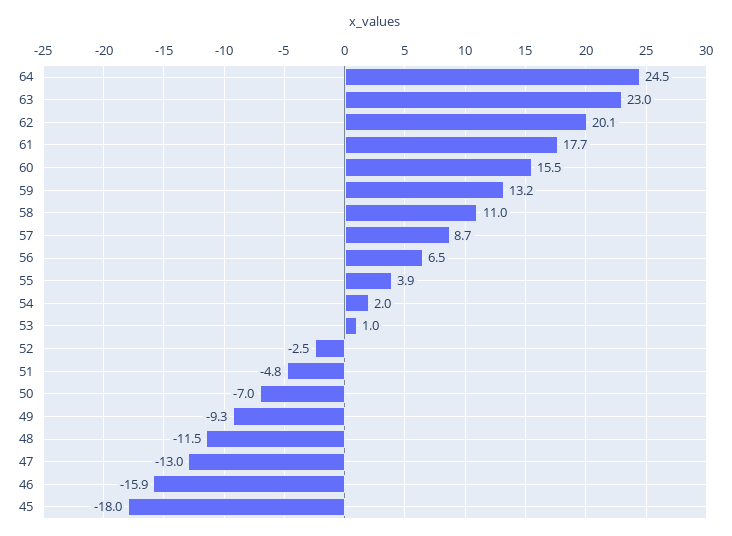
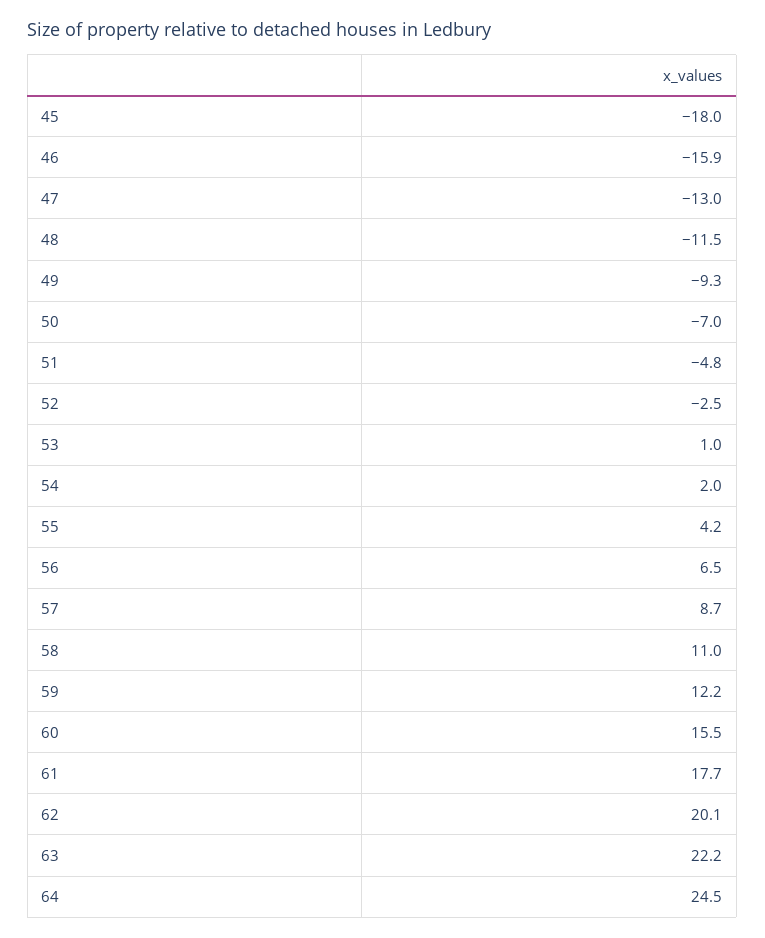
  {
    "64": 24.5,
-   "63": 23,
+   "63": 22.2,
    "62": 20.1,
    "61": 17.7,
    "60": 15.5,
-   "59": 13.2,
+   "59": 12.2,
    "58": 11,
    "57": 8.7,
    "56": 6.5,
-   "55": 3.9,
+   "55": 4.2,
    "54": 2,
    "53": 1,
    "52": -2.5,
    "51": -4.8,
    "50": -7,
    "49": -9.3,
    "48": -11.5,
    "47": -13,
    "46": -15.9,
    "45": -18
  }

